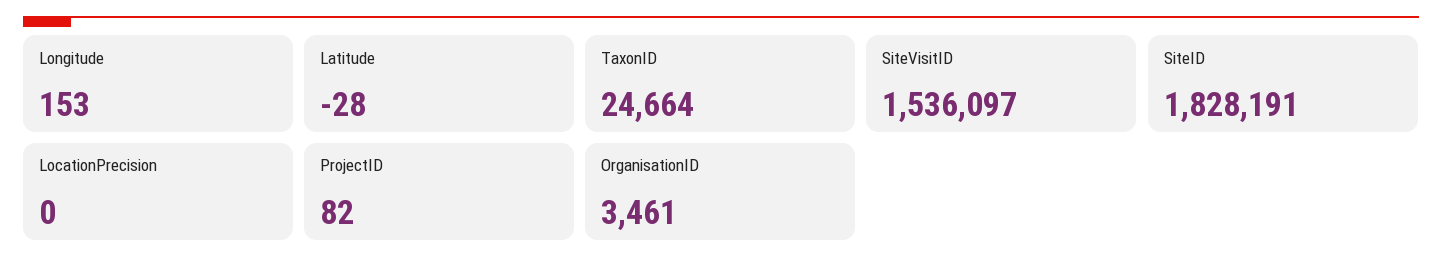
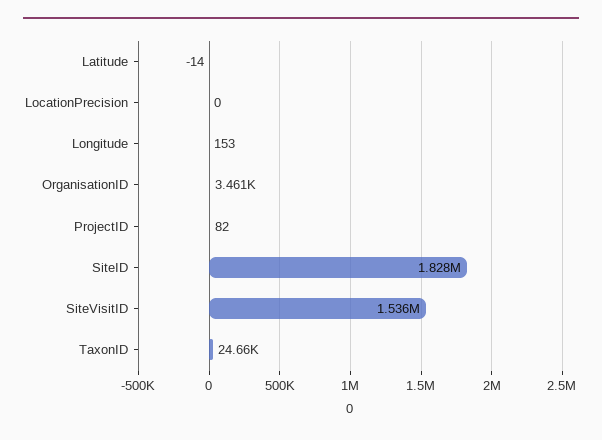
  {
    "Longitude": 153,
-   "Latitude": -28,
+   "Latitude": -14,
    "TaxonID": 24664,
    "SiteVisitID": 1536097,
    "SiteID": 1828191,
    "LocationPrecision": 0,
    "ProjectID": 82,
    "OrganisationID": 3461
  }

